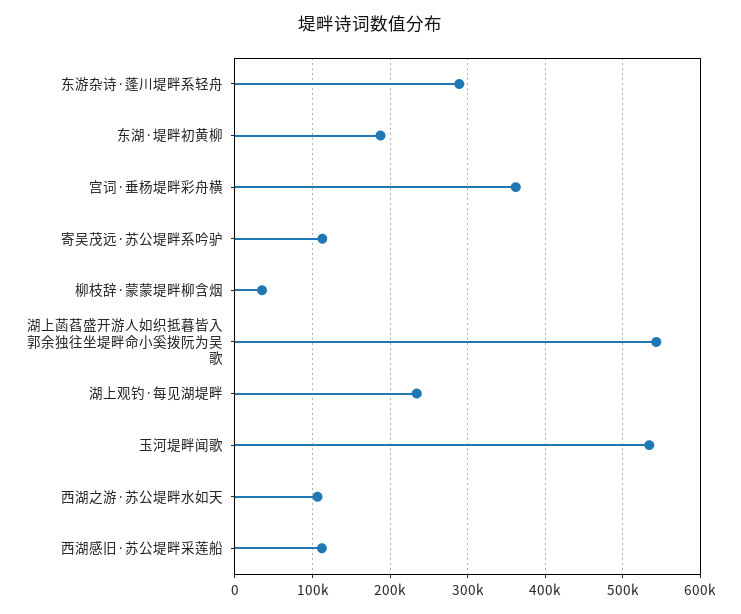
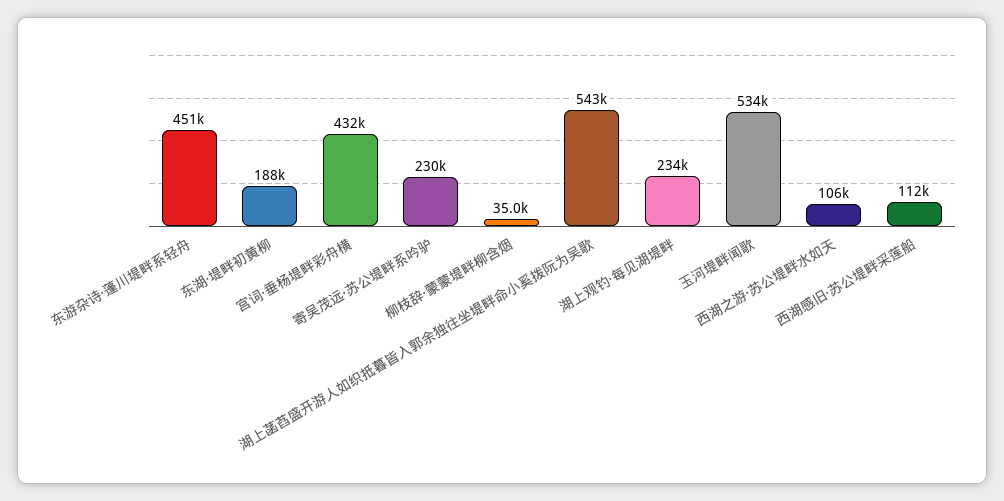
  {
-   "东游杂诗·蓬川堤畔系轻舟": 290000,
+   "东游杂诗·蓬川堤畔系轻舟": 451000,
    "东湖·堤畔初黄柳": 188000,
-   "宫词·垂杨堤畔彩舟横": 360000,
+   "宫词·垂杨堤畔彩舟横": 432000,
-   "寄吴茂远·苏公堤畔系吟驴": 110000,
+   "寄吴茂远·苏公堤畔系吟驴": 230000,
    "柳枝辞·蒙蒙堤畔柳含烟": 35000,
    "湖上菡萏盛开游人如织抵暮皆入郭余独往坐堤畔命小奚拨阮为吴歌": 543000,
    "湖上观钓·每见湖堤畔": 234000,
    "玉河堤畔闻歌": 534000,
    "西湖之游·苏公堤畔水如天": 106000,
    "西湖感旧·苏公堤畔采莲船": 112000
  }

